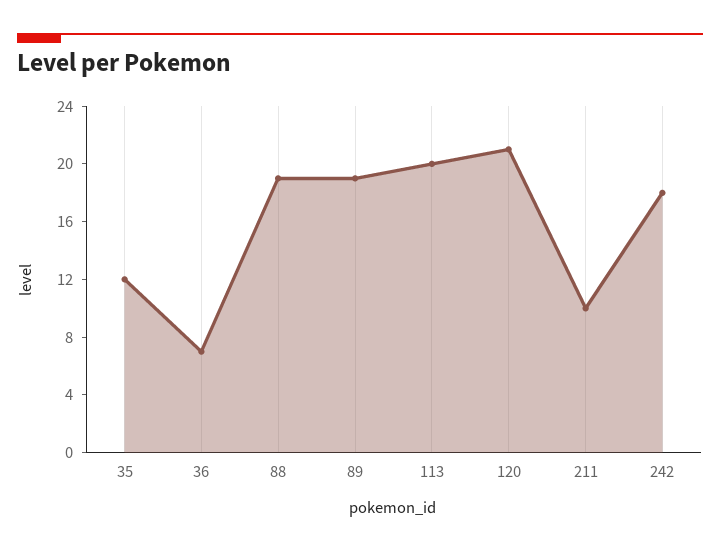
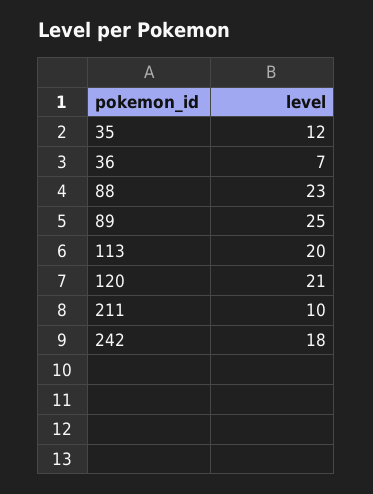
  {
    "35": 12,
    "36": 7,
-   "88": 19,
+   "88": 23,
-   "89": 19,
+   "89": 25,
    "113": 20,
    "120": 21,
    "211": 10,
    "242": 18
  }

